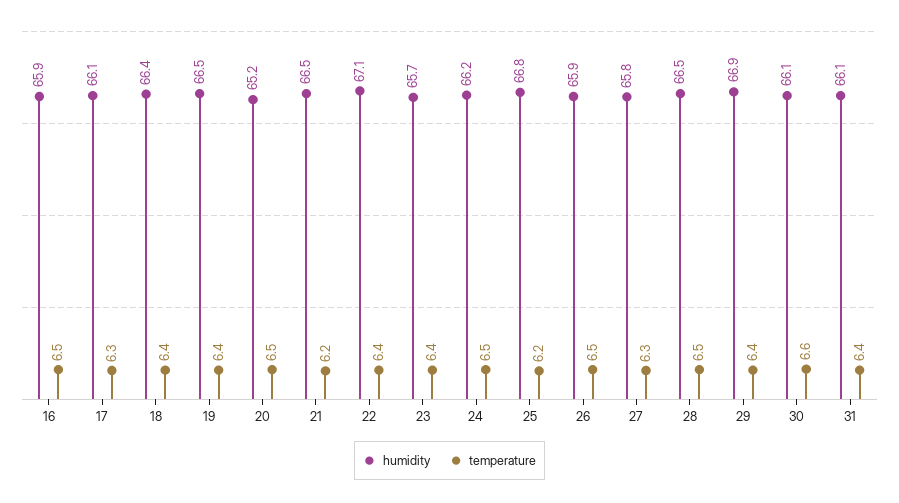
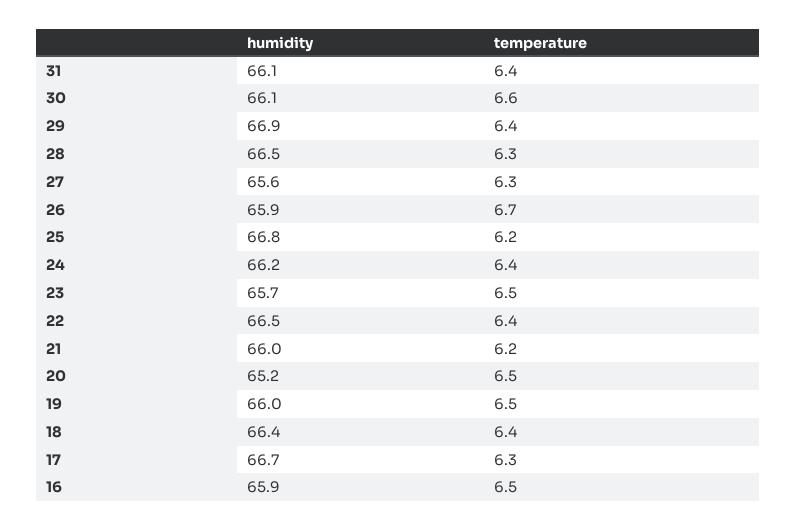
  {
    "humidity": {
      "16": 65.9,
-     "17": 66.1,
+     "17": 66.7,
      "18": 66.4,
-     "19": 66.5,
+     "19": 66,
      "20": 65.2,
-     "21": 66.5,
+     "21": 66,
-     "22": 67.1,
+     "22": 66.5,
      "23": 65.7,
      "24": 66.2,
      "25": 66.8,
      "26": 65.9,
-     "27": 65.8,
+     "27": 65.6,
      "28": 66.5,
      "29": 66.9,
      "30": 66.1,
      "31": 66.1
    },
    "temperature": {
      "16": 6.5,
      "17": 6.3,
      "18": 6.4,
-     "19": 6.4,
+     "19": 6.5,
      "20": 6.5,
      "21": 6.2,
      "22": 6.4,
-     "23": 6.4,
+     "23": 6.5,
-     "24": 6.5,
+     "24": 6.4,
      "25": 6.2,
-     "26": 6.5,
+     "26": 6.7,
      "27": 6.3,
-     "28": 6.5,
+     "28": 6.3,
      "29": 6.4,
      "30": 6.6,
      "31": 6.4
    }
  }

